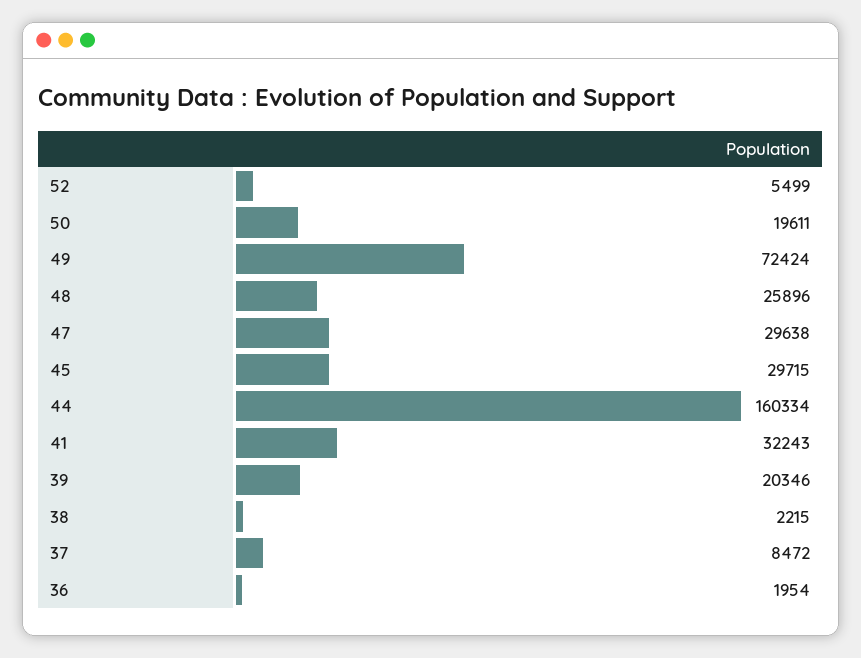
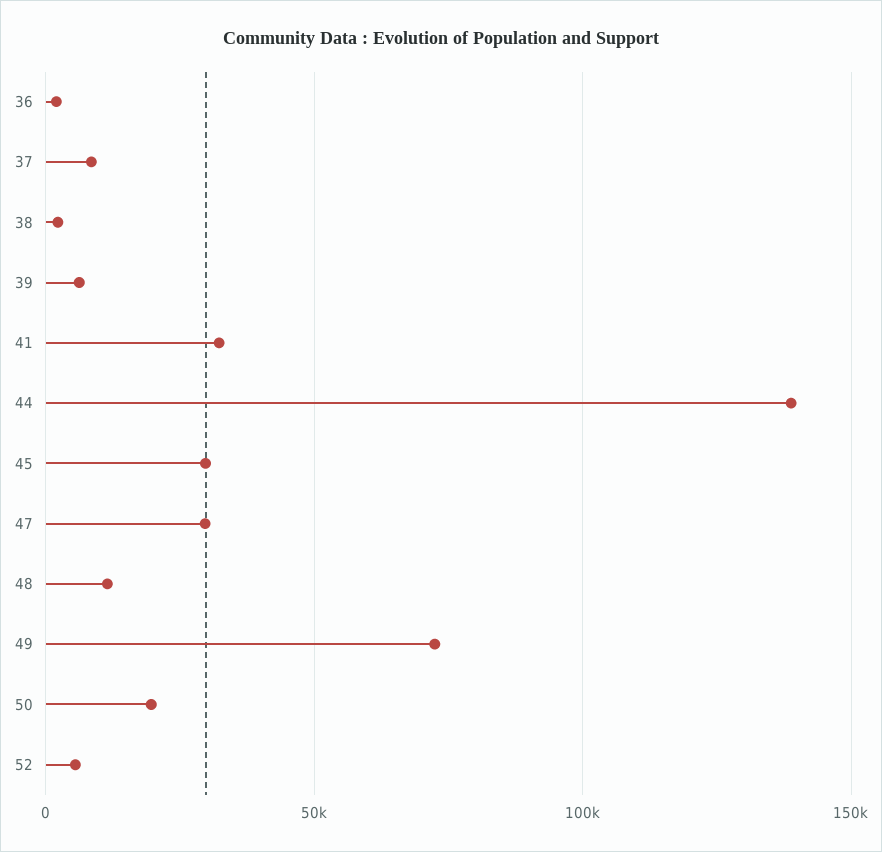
  {
    "52": 5499,
    "50": 19611,
    "49": 72424,
-   "48": 25896,
+   "48": 10000,
    "47": 29638,
    "45": 29715,
-   "44": 160334,
+   "44": 140000,
    "41": 32243,
-   "39": 20346,
+   "39": 5000,
    "38": 2215,
    "37": 8472,
    "36": 1954
  }

